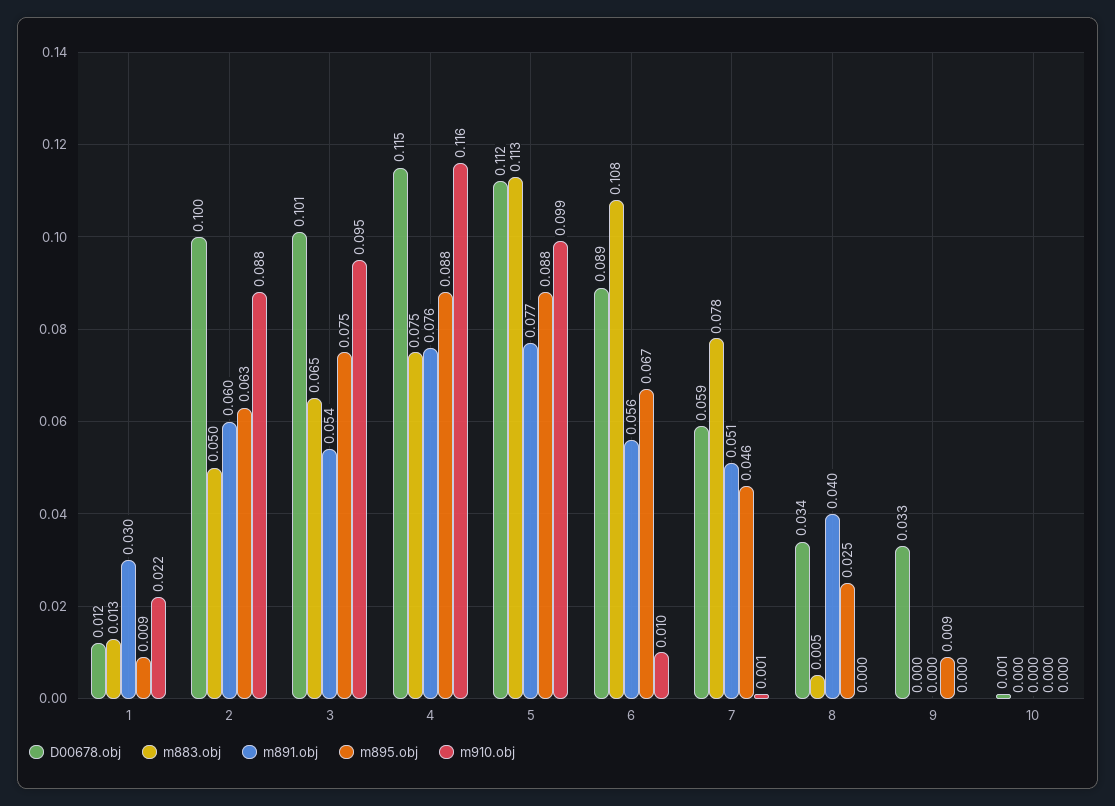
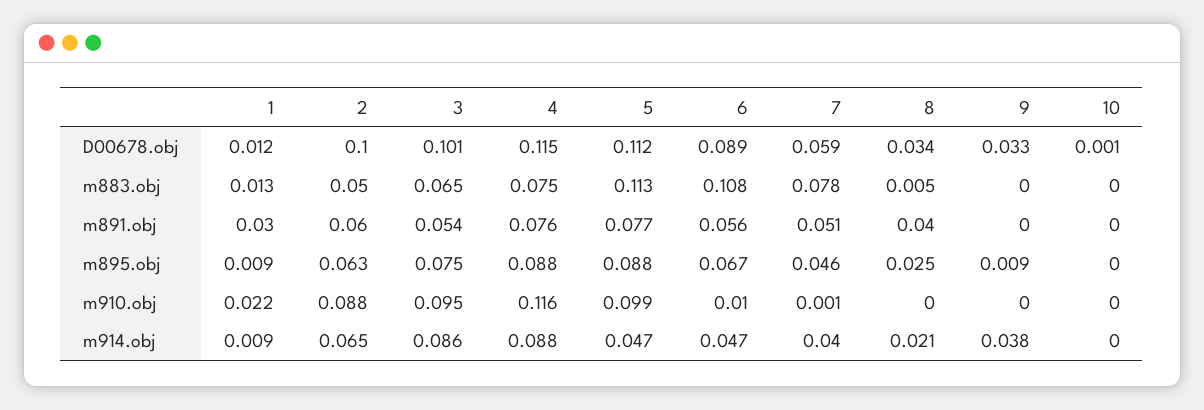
  {
    "D00678.obj": {
      "1": 0.012,
      "2": 0.1,
      "3": 0.101,
      "4": 0.115,
      "5": 0.112,
      "6": 0.089,
      "7": 0.059,
      "8": 0.034,
      "9": 0.033,
      "10": 0.001
    },
    "m883.obj": {
      "1": 0.013,
      "2": 0.05,
      "3": 0.065,
      "4": 0.075,
      "5": 0.113,
      "6": 0.108,
      "7": 0.078,
      "8": 0.005,
      "9": 0,
      "10": 0
    },
    "m891.obj": {
      "1": 0.03,
      "2": 0.06,
      "3": 0.054,
      "4": 0.076,
      "5": 0.077,
      "6": 0.056,
      "7": 0.051,
      "8": 0.04,
      "9": 0,
      "10": 0
    },
    "m895.obj": {
      "1": 0.009,
      "2": 0.063,
      "3": 0.075,
      "4": 0.088,
      "5": 0.088,
      "6": 0.067,
      "7": 0.046,
      "8": 0.025,
      "9": 0.009,
      "10": 0
    },
    "m910.obj": {
      "1": 0.022,
      "2": 0.088,
      "3": 0.095,
      "4": 0.116,
      "5": 0.099,
      "6": 0.01,
      "7": 0.001,
      "8": 0,
      "9": 0,
      "10": 0
-   }
+   },
+   "m914.obj": {
+     "1": 0.009,
+     "2": 0.065,
+     "3": 0.086,
+     "4": 0.088,
+     "5": 0.047,
+     "6": 0.047,
+     "7": 0.04,
+     "8": 0.021,
+     "9": 0.038,
+     "10": 0
+   }
  }

